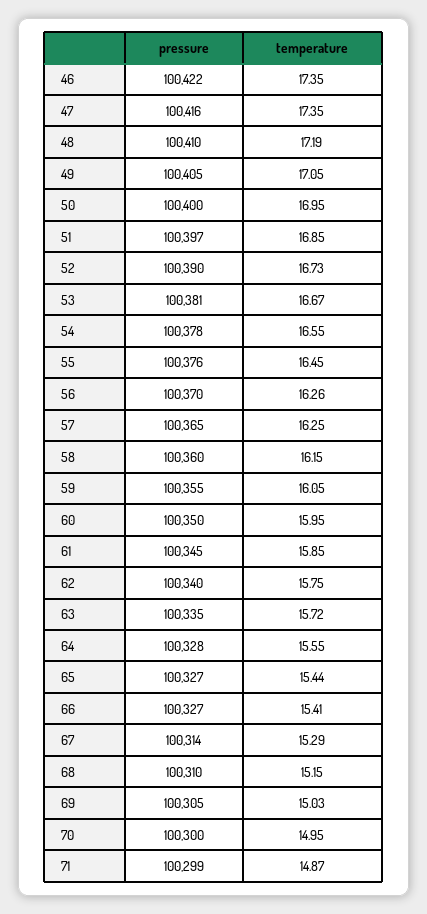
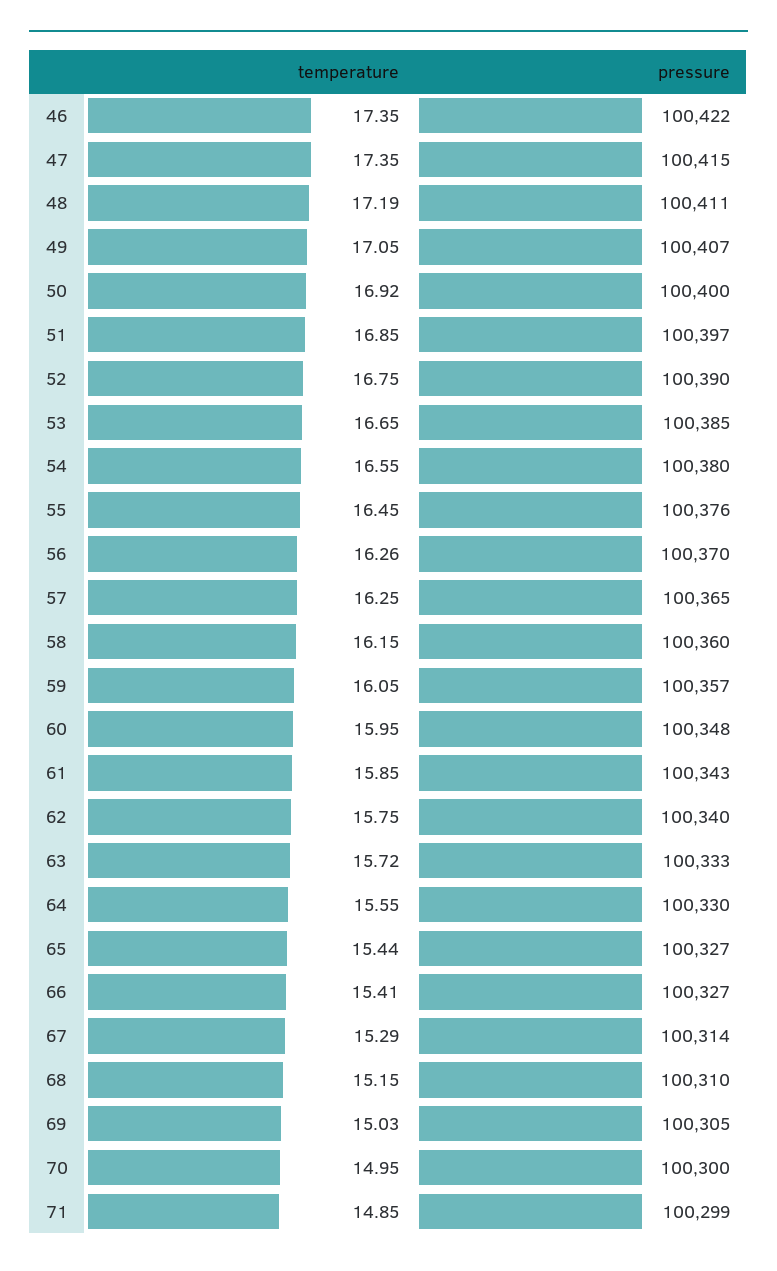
  {
    "pressure": {
      "46": 100422,
-     "47": 100416,
+     "47": 100415,
-     "48": 100410,
+     "48": 100411,
-     "49": 100405,
+     "49": 100407,
      "50": 100400,
      "51": 100397,
      "52": 100390,
-     "53": 100381,
+     "53": 100385,
-     "54": 100378,
+     "54": 100380,
      "55": 100376,
      "56": 100370,
      "57": 100365,
      "58": 100360,
-     "59": 100355,
+     "59": 100357,
-     "60": 100350,
+     "60": 100348,
-     "61": 100345,
+     "61": 100343,
      "62": 100340,
-     "63": 100335,
+     "63": 100333,
-     "64": 100328,
+     "64": 100330,
      "65": 100327,
      "66": 100327,
      "67": 100314,
      "68": 100310,
      "69": 100305,
      "70": 100300,
      "71": 100299
    },
    "temperature": {
      "46": 17.35,
      "47": 17.35,
      "48": 17.19,
      "49": 17.05,
-     "50": 16.95,
+     "50": 16.92,
      "51": 16.85,
-     "52": 16.73,
+     "52": 16.75,
-     "53": 16.67,
+     "53": 16.65,
      "54": 16.55,
      "55": 16.45,
      "56": 16.26,
      "57": 16.25,
      "58": 16.15,
      "59": 16.05,
      "60": 15.95,
      "61": 15.85,
      "62": 15.75,
      "63": 15.72,
      "64": 15.55,
      "65": 15.44,
      "66": 15.41,
      "67": 15.29,
      "68": 15.15,
      "69": 15.03,
      "70": 14.95,
-     "71": 14.87
+     "71": 14.85
    }
  }

